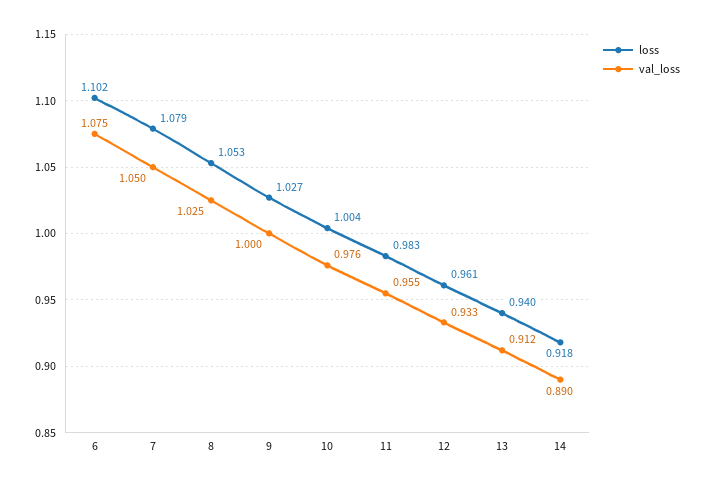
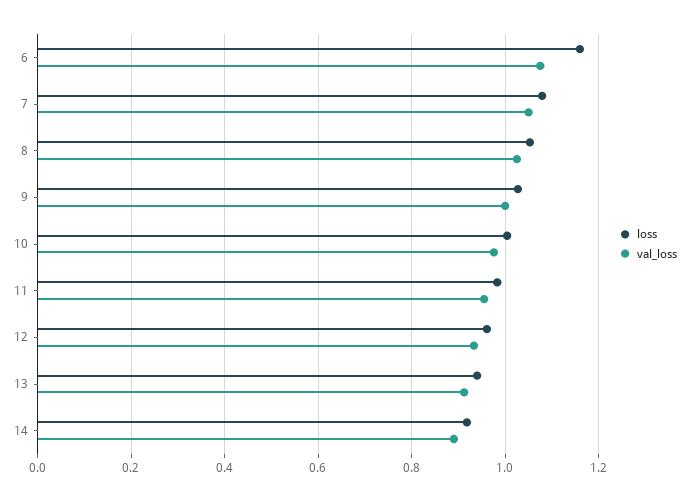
  {
    "loss": {
-     "6": 1.102,
+     "6": 1.16,
      "7": 1.079,
      "8": 1.053,
      "9": 1.027,
      "10": 1.004,
      "11": 0.983,
      "12": 0.961,
      "13": 0.94,
      "14": 0.918
    },
    "val_loss": {
      "6": 1.075,
      "7": 1.05,
      "8": 1.025,
      "9": 1,
      "10": 0.976,
      "11": 0.955,
      "12": 0.933,
      "13": 0.912,
      "14": 0.89
    }
  }

